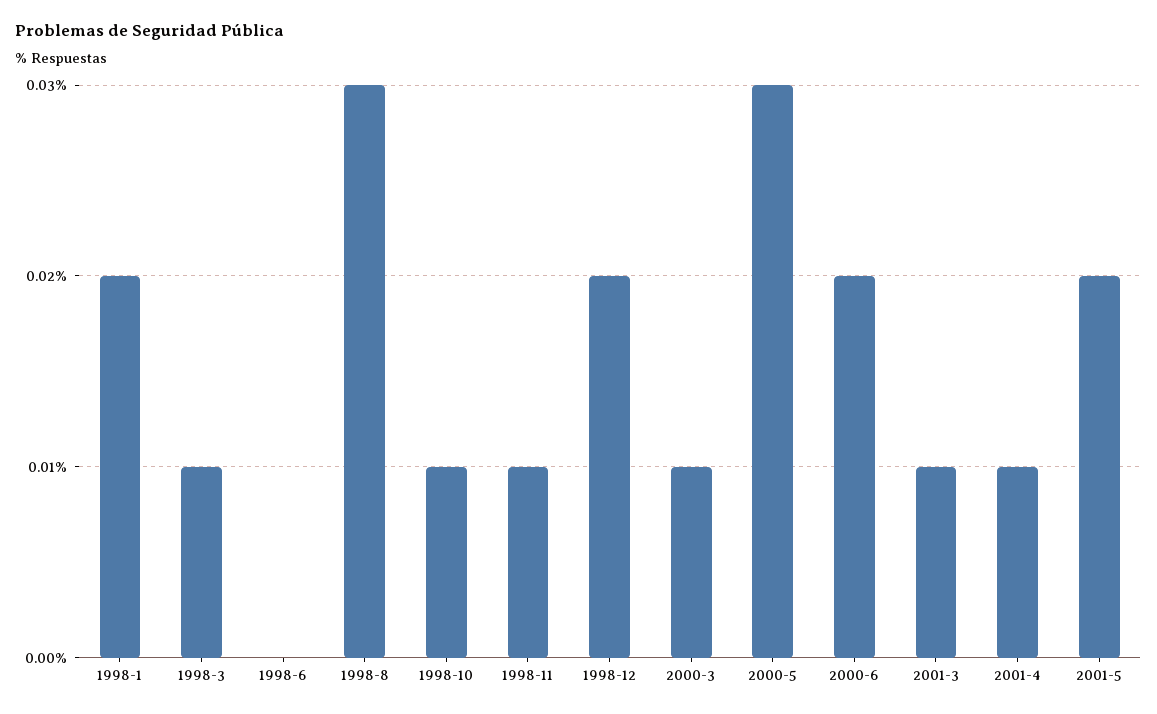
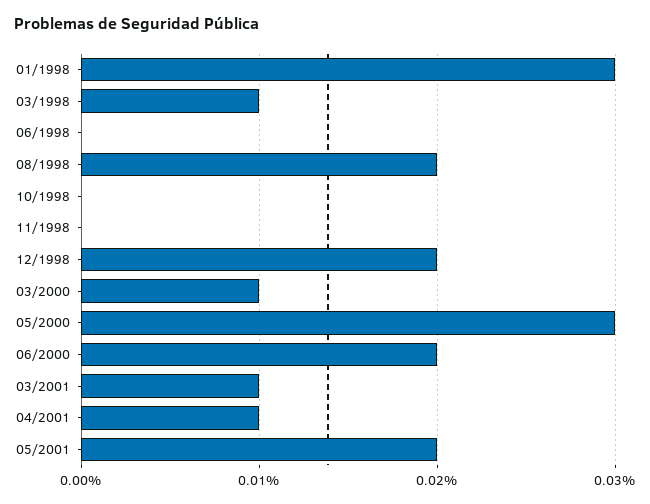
  {
-   "1998-1": 0.02,
+   "1998-1": 0.03,
    "1998-3": 0.01,
    "1998-6": 0,
-   "1998-8": 0.03,
+   "1998-8": 0.02,
-   "1998-10": 0.01,
+   "1998-10": 0,
-   "1998-11": 0.01,
+   "1998-11": 0,
    "1998-12": 0.02,
    "2000-3": 0.01,
    "2000-5": 0.03,
    "2000-6": 0.02,
    "2001-3": 0.01,
    "2001-4": 0.01,
    "2001-5": 0.02
  }

